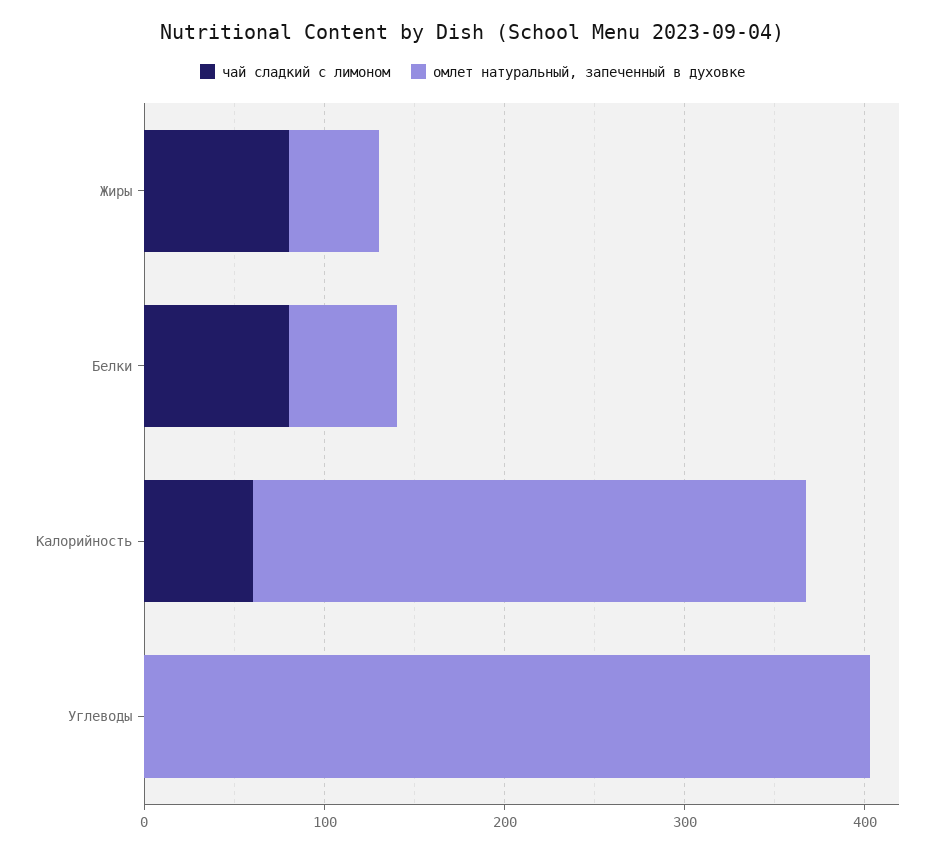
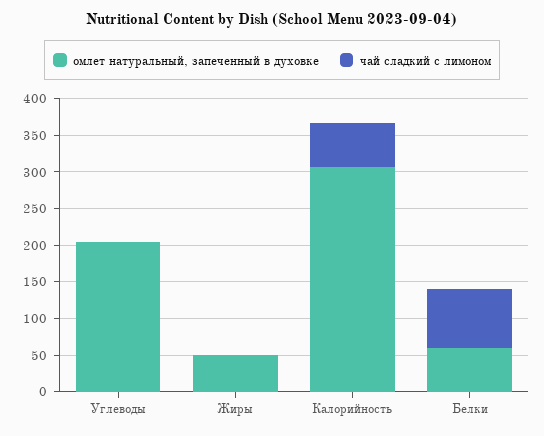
  {
    "чай сладкий с лимоном": {
-     "Жиры": 80,
+     "Жиры": 0,
      "Белки": 80,
      "Калорийность": 60,
      "Углеводы": 0
    },
    "омлет натуральный, запеченный в духовке": {
      "Жиры": 60,
      "Белки": 60,
      "Калорийность": 300,
-     "Углеводы": 400
+     "Углеводы": 200
    }
  }

